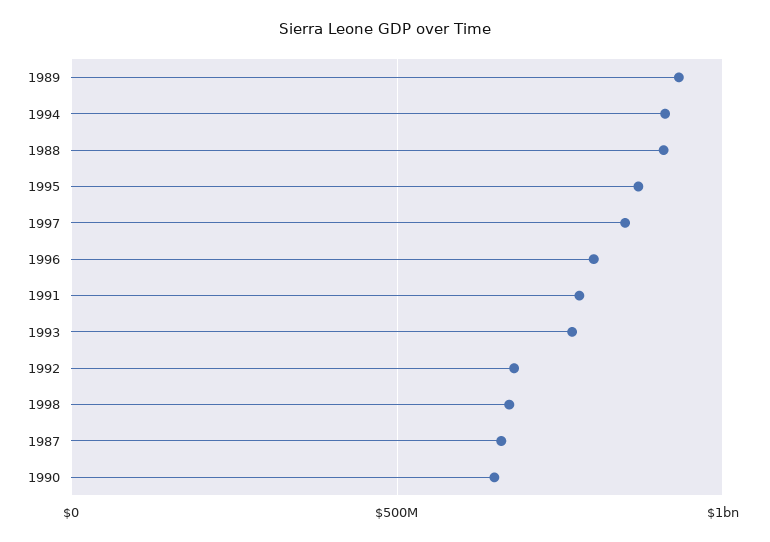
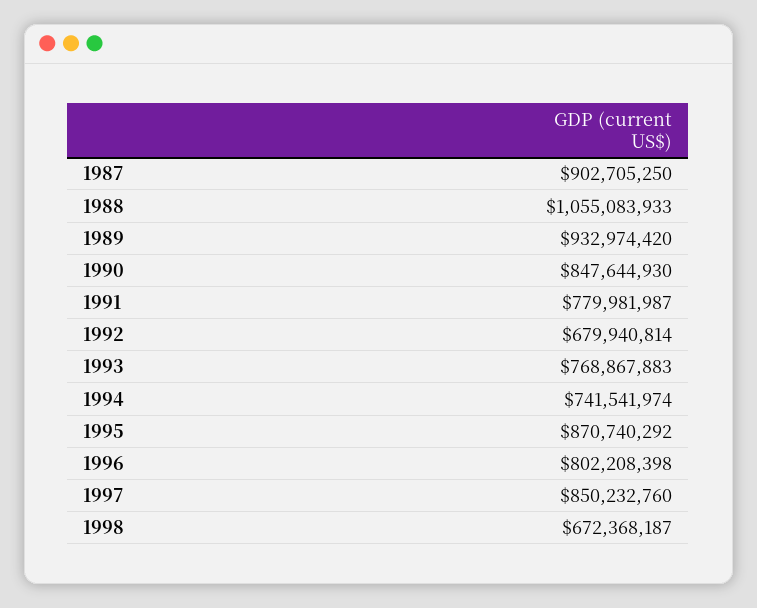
  {
    "1989": 932974420,
-   "1994": 900000000,
+   "1994": 741541974,
-   "1988": 900000000,
+   "1988": 1055083933,
    "1995": 870740292,
    "1997": 850232760,
    "1996": 802208398,
    "1991": 779981987,
    "1993": 768867883,
    "1992": 679940814,
    "1998": 672368187,
-   "1987": 650000000,
+   "1987": 902705250,
-   "1990": 650000000
+   "1990": 847644930
  }

